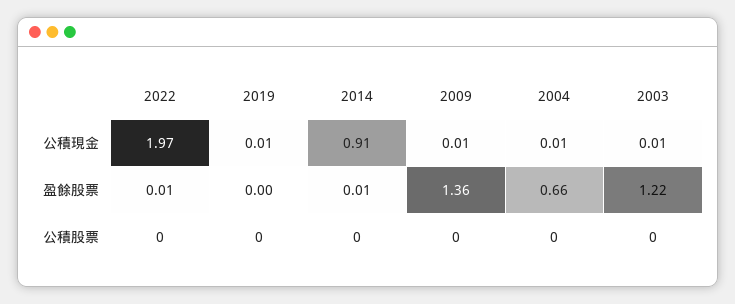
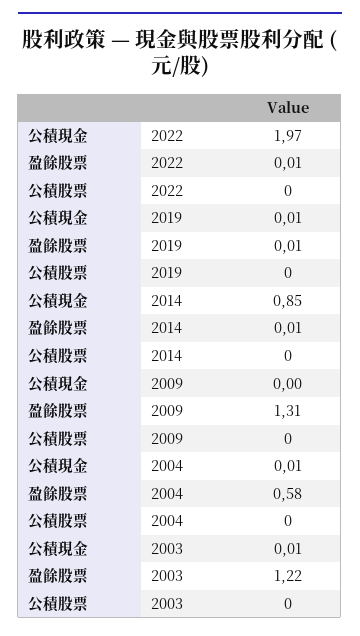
  {
    "2022": {
      "公積現金": 1.97,
      "盈餘股票": 0.01,
      "公積股票": 0
    },
    "2019": {
      "公積現金": 0.01,
-     "盈餘股票": 0,
+     "盈餘股票": 0.01,
      "公積股票": 0
    },
    "2014": {
-     "公積現金": 0.91,
+     "公積現金": 0.85,
      "盈餘股票": 0.01,
      "公積股票": 0
    },
    "2009": {
-     "公積現金": 0.01,
+     "公積現金": 0,
-     "盈餘股票": 1.36,
+     "盈餘股票": 1.31,
      "公積股票": 0
    },
    "2004": {
      "公積現金": 0.01,
-     "盈餘股票": 0.66,
+     "盈餘股票": 0.58,
      "公積股票": 0
    },
    "2003": {
      "公積現金": 0.01,
      "盈餘股票": 1.22,
      "公積股票": 0
    }
  }

